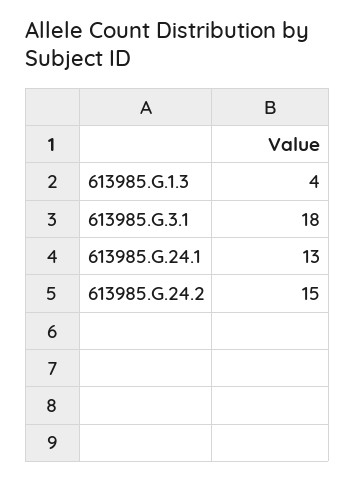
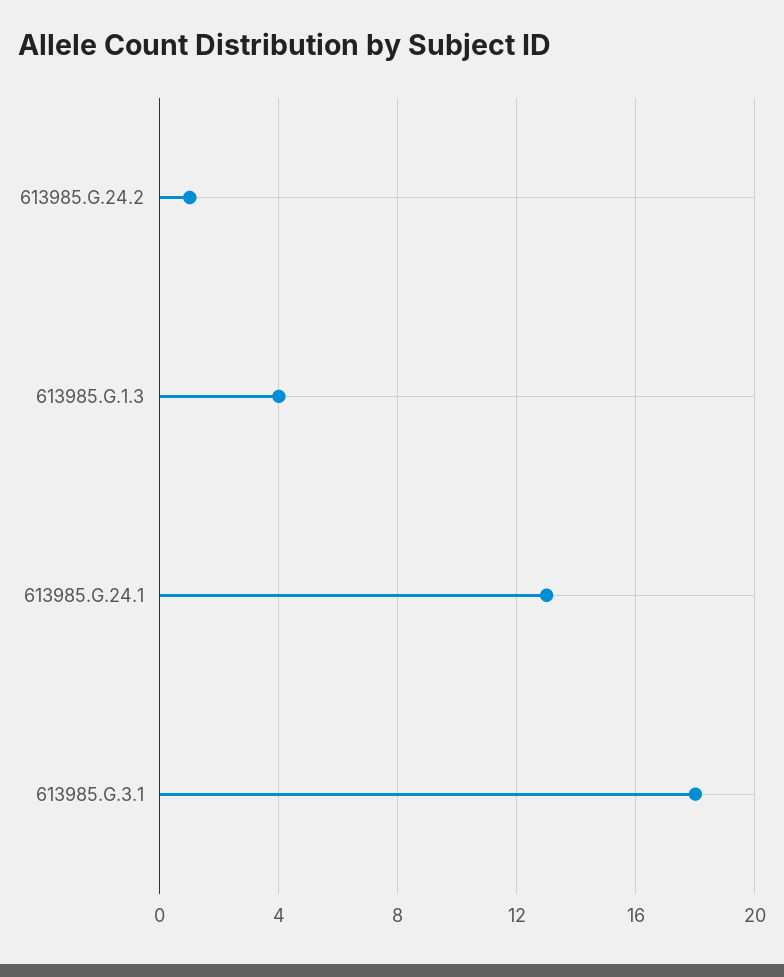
  {
    "613985.G.1.3": 4,
    "613985.G.3.1": 18,
    "613985.G.24.1": 13,
-   "613985.G.24.2": 15
+   "613985.G.24.2": 1
  }

